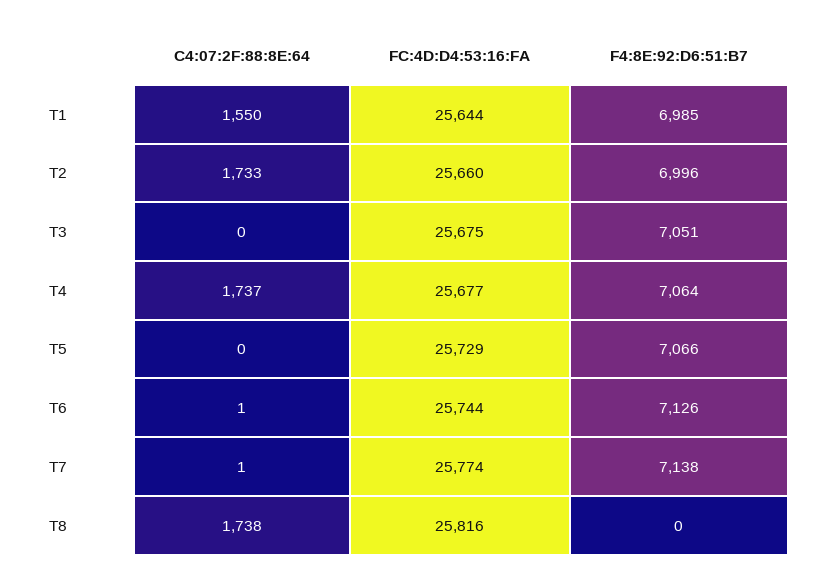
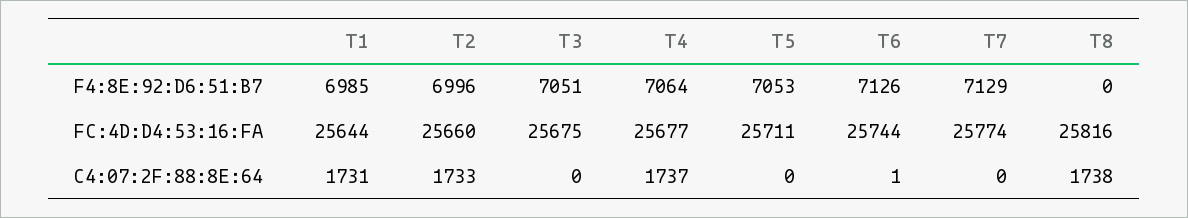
  {
    "C4:07:2F:88:8E:64": {
-     "T1": 1550,
+     "T1": 1731,
      "T2": 1733,
      "T3": 0,
      "T4": 1737,
      "T5": 0,
      "T6": 1,
-     "T7": 1,
+     "T7": 0,
      "T8": 1738
    },
    "FC:4D:D4:53:16:FA": {
      "T1": 25644,
      "T2": 25660,
      "T3": 25675,
      "T4": 25677,
-     "T5": 25729,
+     "T5": 25711,
      "T6": 25744,
      "T7": 25774,
      "T8": 25816
    },
    "F4:8E:92:D6:51:B7": {
      "T1": 6985,
      "T2": 6996,
      "T3": 7051,
      "T4": 7064,
-     "T5": 7066,
+     "T5": 7053,
      "T6": 7126,
-     "T7": 7138,
+     "T7": 7129,
      "T8": 0
    }
  }

